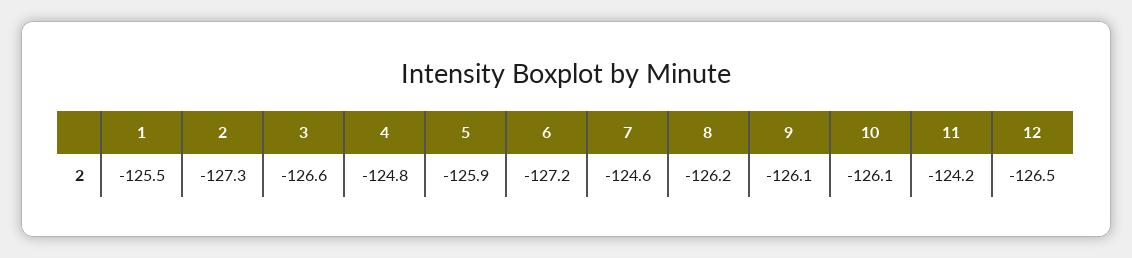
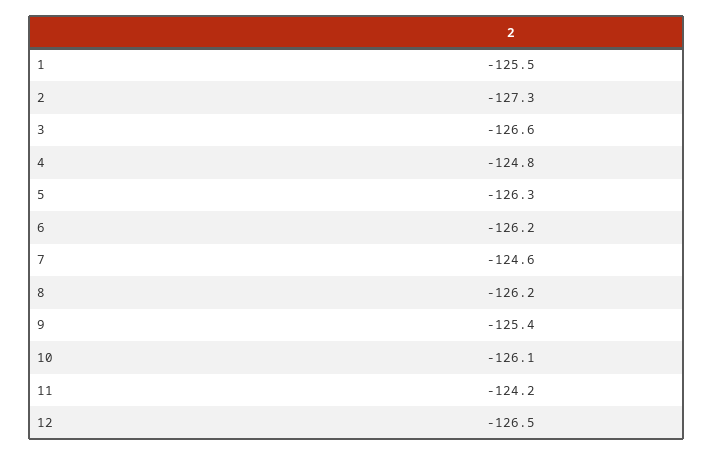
  {
    "1": -125.5,
    "2": -127.3,
    "3": -126.6,
    "4": -124.8,
-   "5": -125.9,
+   "5": -126.3,
-   "6": -127.2,
+   "6": -126.2,
    "7": -124.6,
    "8": -126.2,
-   "9": -126.1,
+   "9": -125.4,
    "10": -126.1,
    "11": -124.2,
    "12": -126.5
  }

